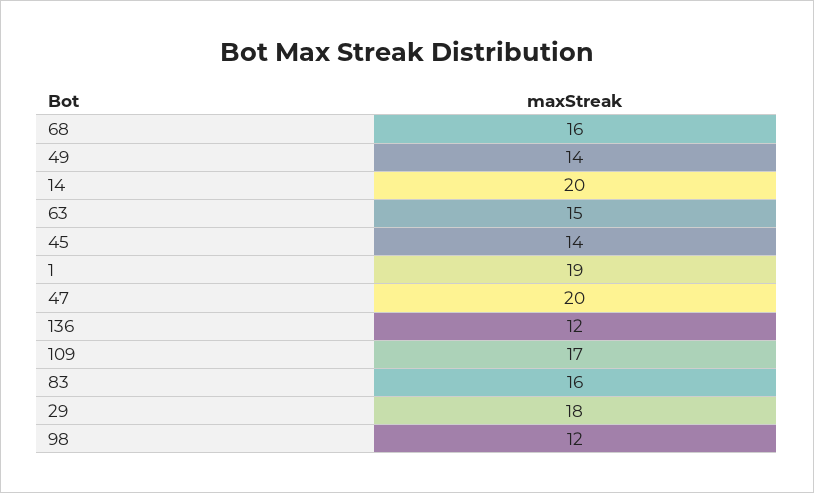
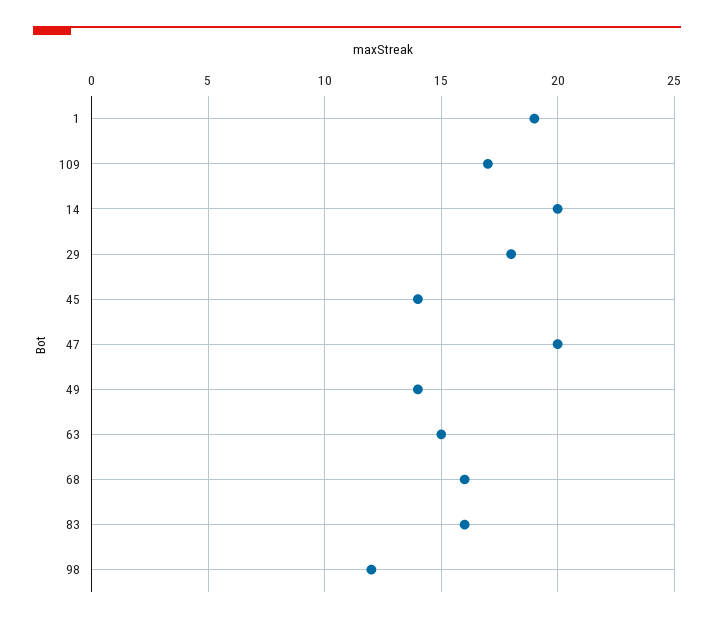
  {
    "68": 16,
    "49": 14,
    "14": 20,
    "63": 15,
    "45": 14,
    "1": 19,
    "47": 20,
-   "136": 12,
    "109": 17,
    "83": 16,
    "29": 18,
    "98": 12
  }

